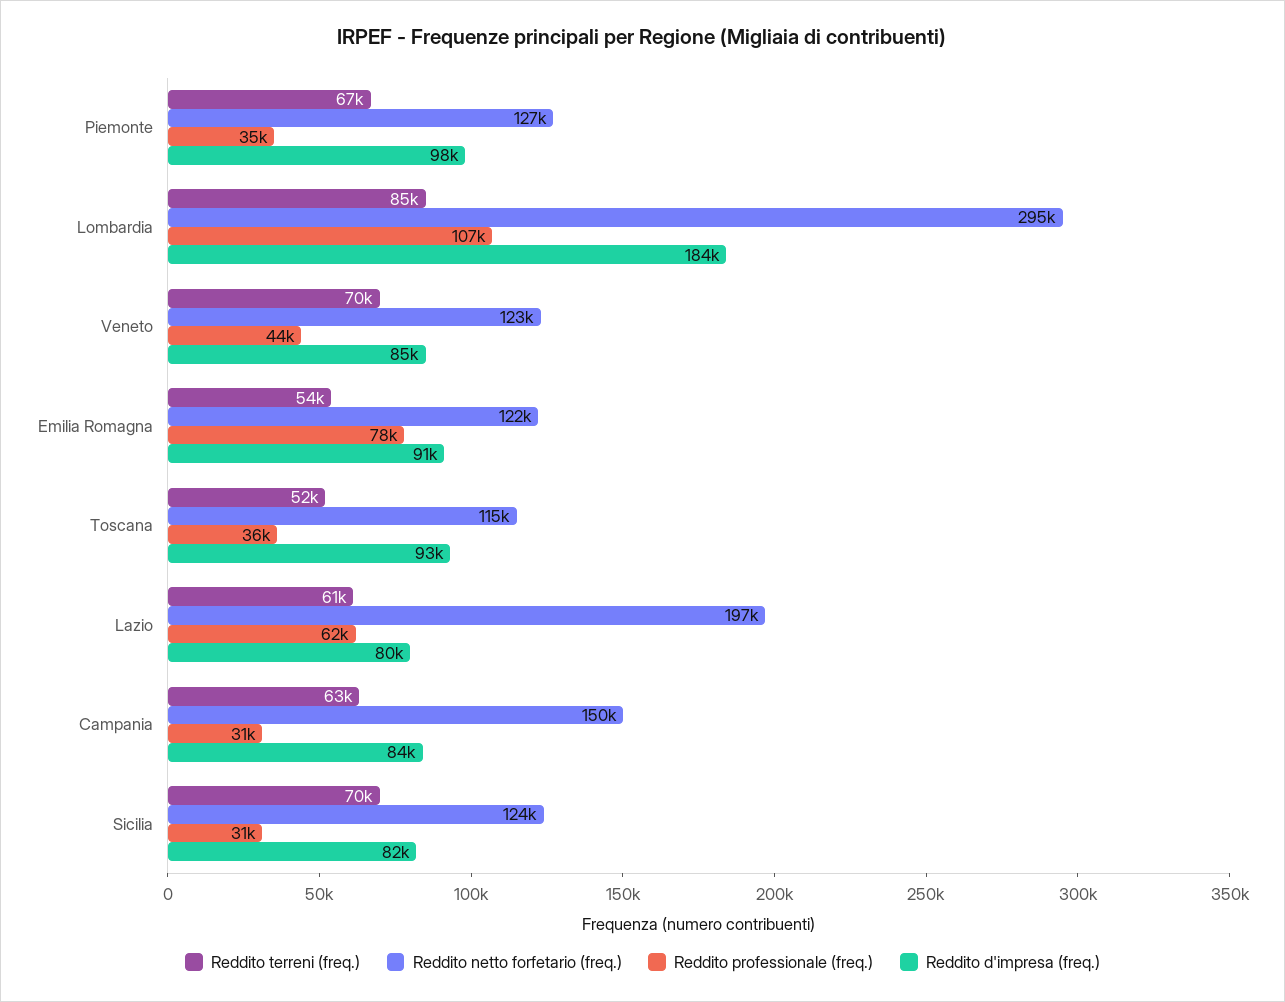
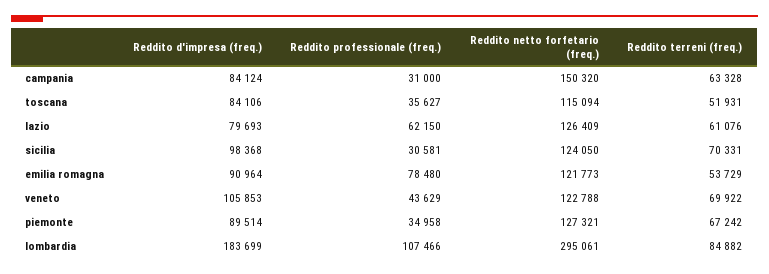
  {
    "Reddito terreni (freq.)": {
      "Piemonte": 67242,
      "Lombardia": 84882,
      "Veneto": 69922,
      "Emilia Romagna": 53729,
      "Toscana": 51931,
      "Lazio": 61076,
      "Campania": 63328,
      "Sicilia": 70331
    },
    "Reddito netto forfetario (freq.)": {
      "Piemonte": 127321,
      "Lombardia": 295061,
      "Veneto": 122788,
      "Emilia Romagna": 121773,
      "Toscana": 115094,
-     "Lazio": 197000,
+     "Lazio": 126409,
      "Campania": 150320,
      "Sicilia": 124050
    },
    "Reddito professionale (freq.)": {
      "Piemonte": 34958,
      "Lombardia": 107466,
      "Veneto": 43629,
      "Emilia Romagna": 78480,
      "Toscana": 35627,
      "Lazio": 62150,
      "Campania": 31000,
      "Sicilia": 30581
    },
    "Reddito d'impresa (freq.)": {
-     "Piemonte": 98000,
+     "Piemonte": 89514,
      "Lombardia": 183699,
-     "Veneto": 85000,
+     "Veneto": 105853,
      "Emilia Romagna": 90964,
-     "Toscana": 93000,
+     "Toscana": 84106,
      "Lazio": 79693,
      "Campania": 84124,
-     "Sicilia": 82000
+     "Sicilia": 98368
    }
  }

